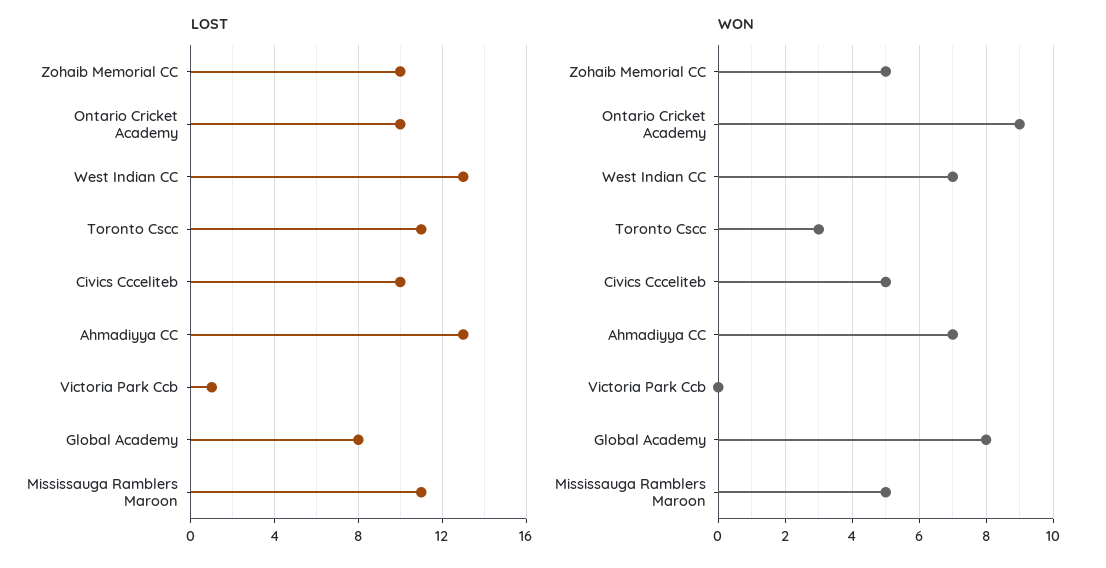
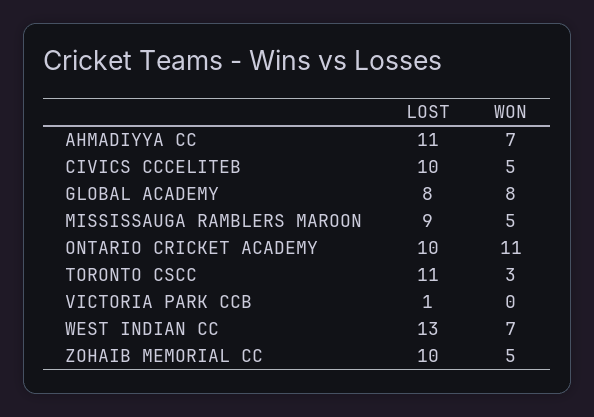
  {
    "LOST": {
      "Zohaib Memorial CC": 10,
      "Ontario Cricket Academy": 10,
      "West Indian CC": 13,
      "Toronto Cscc": 11,
      "Civics Ccceliteb": 10,
-     "Ahmadiyya CC": 13,
+     "Ahmadiyya CC": 11,
      "Victoria Park Ccb": 1,
      "Global Academy": 8,
-     "Mississauga Ramblers Maroon": 11
+     "Mississauga Ramblers Maroon": 9
    },
    "WON": {
      "Zohaib Memorial CC": 5,
-     "Ontario Cricket Academy": 9,
+     "Ontario Cricket Academy": 11,
      "West Indian CC": 7,
      "Toronto Cscc": 3,
      "Civics Ccceliteb": 5,
      "Ahmadiyya CC": 7,
      "Victoria Park Ccb": 0,
      "Global Academy": 8,
      "Mississauga Ramblers Maroon": 5
    }
  }

